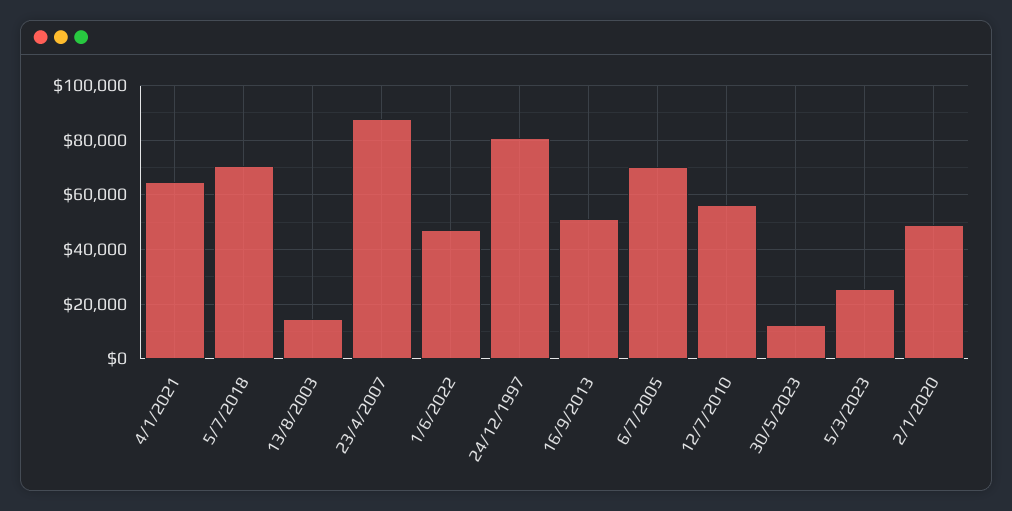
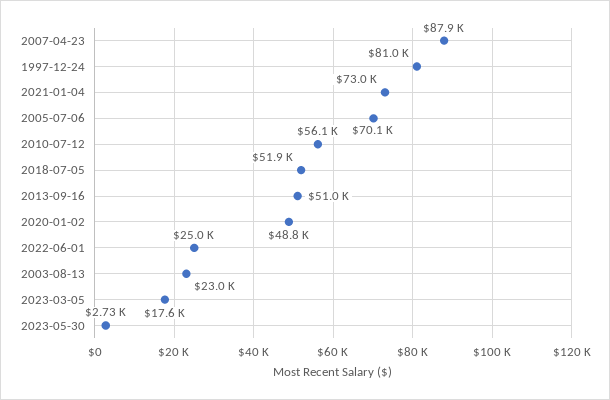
  {
-   "4/1/2021": 65000,
+   "4/1/2021": 73000,
-   "5/7/2018": 70000,
+   "5/7/2018": 51900,
-   "13/8/2003": 15000,
+   "13/8/2003": 23000,
    "23/4/2007": 87900,
-   "1/6/2022": 47500,
+   "1/6/2022": 25000,
    "24/12/1997": 81000,
    "16/9/2013": 51000,
    "6/7/2005": 70100,
    "12/7/2010": 56100,
-   "30/5/2023": 12500,
+   "30/5/2023": 2730,
-   "5/3/2023": 25000,
+   "5/3/2023": 17600,
    "2/1/2020": 48800
  }

